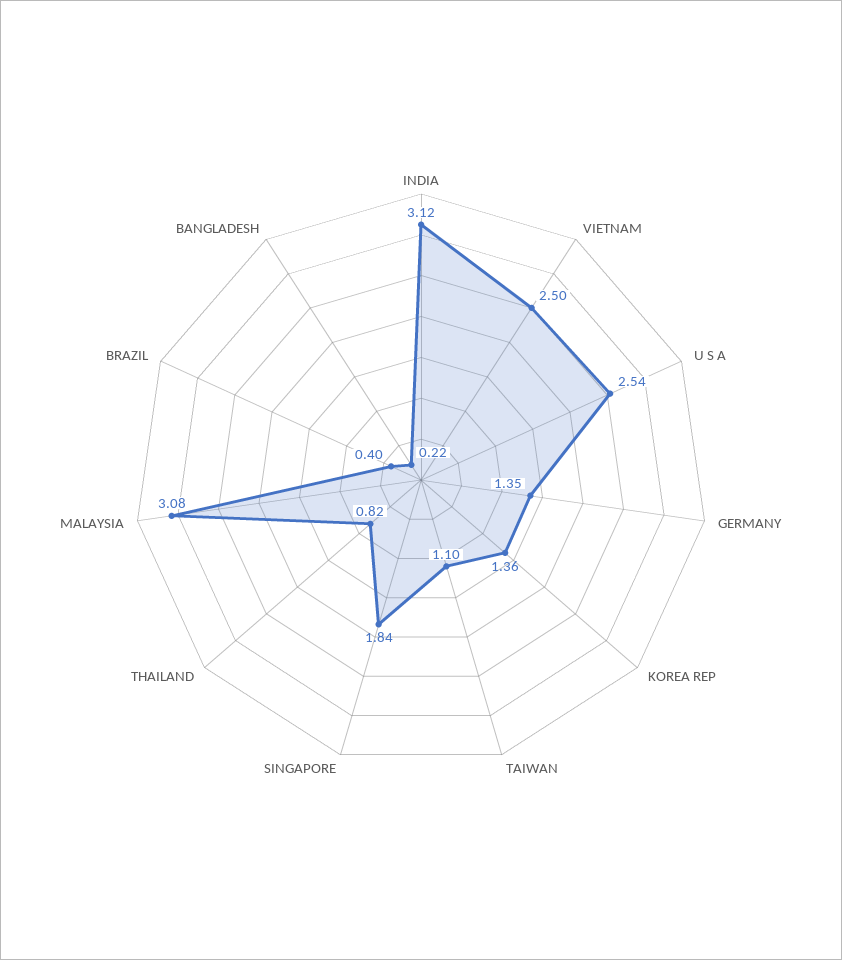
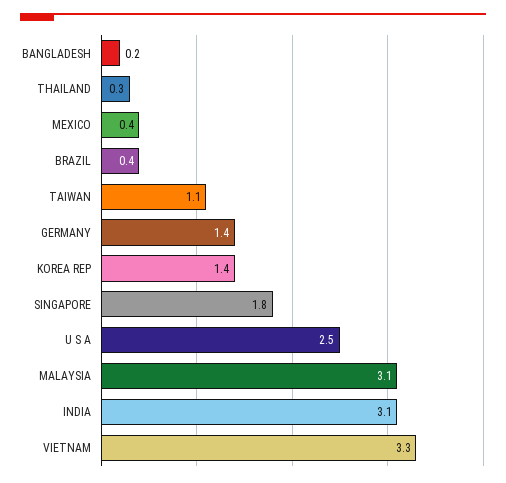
  {
    "INDIA": 3.12,
-   "VIETNAM": 2.5,
+   "VIETNAM": 3.3,
    "U S A": 2.54,
    "GERMANY": 1.35,
    "KOREA REP": 1.36,
    "TAIWAN": 1.1,
    "SINGAPORE": 1.84,
-   "THAILAND": 0.82,
+   "THAILAND": 0.3,
    "MALAYSIA": 3.08,
    "BRAZIL": 0.4,
-   "BANGLADESH": 0.22
+   "BANGLADESH": 0.22,
+   "MEXICO": 0.4
  }

